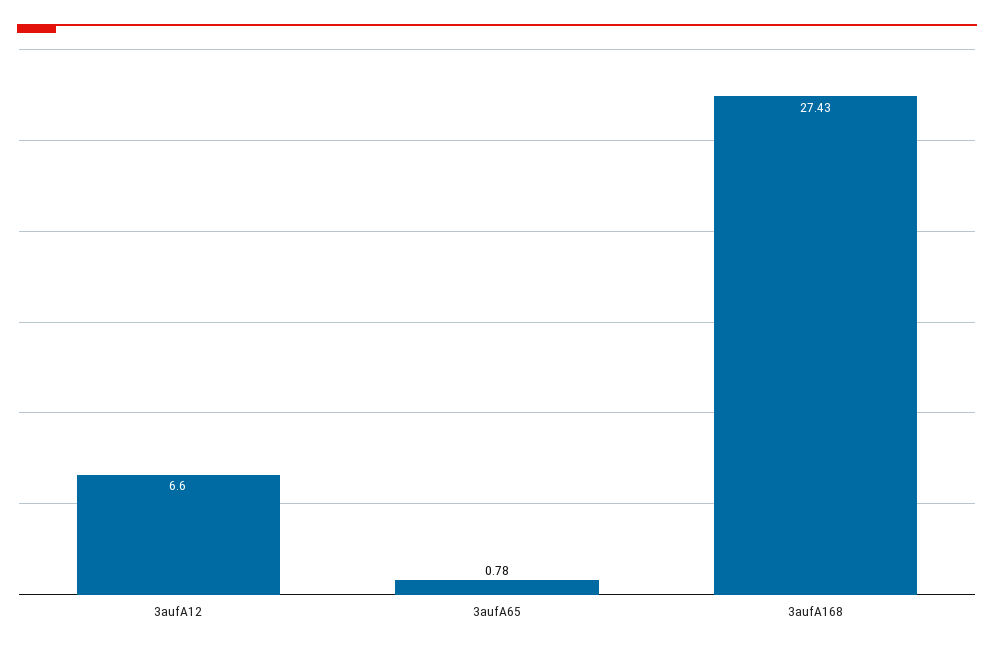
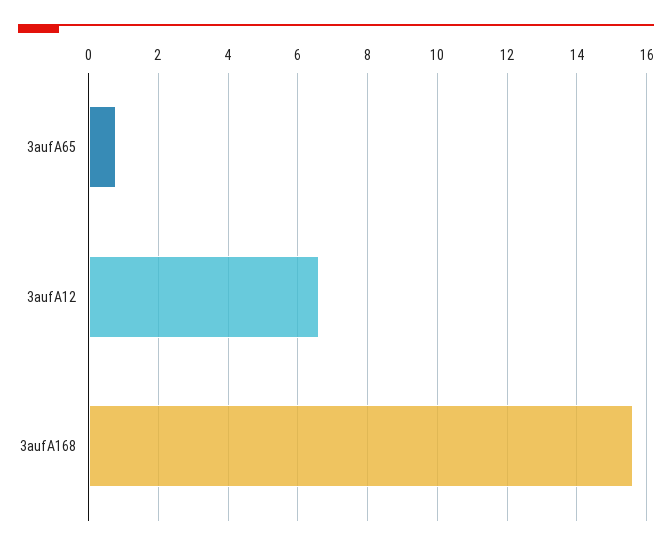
  {
    "3aufA12": 6.6,
    "3aufA65": 0.78,
-   "3aufA168": 27.43
+   "3aufA168": 15.6
  }

